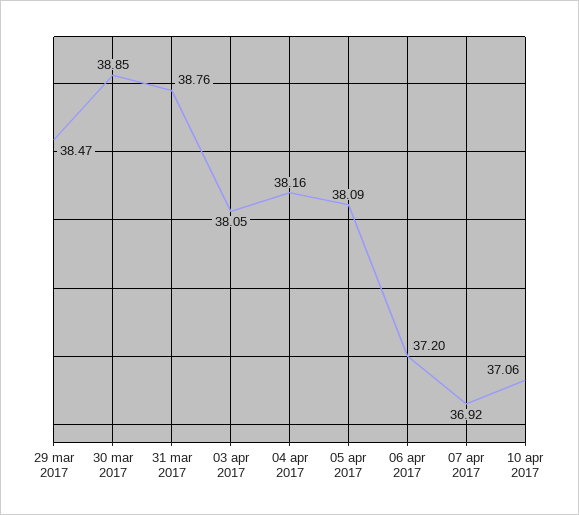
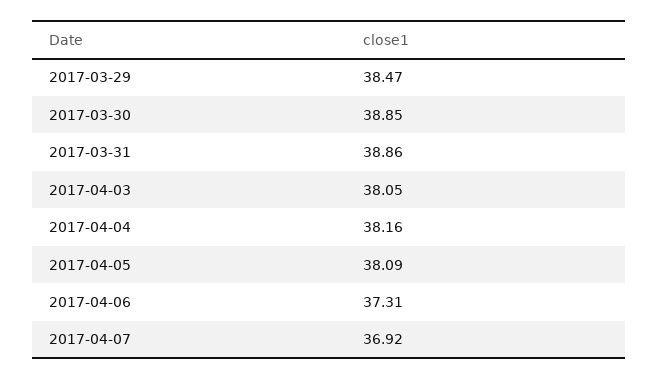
  {
    "29 mar 2017": 38.47,
    "30 mar 2017": 38.85,
-   "31 mar 2017": 38.76,
+   "31 mar 2017": 38.86,
    "03 apr 2017": 38.05,
    "04 apr 2017": 38.16,
    "05 apr 2017": 38.09,
-   "06 apr 2017": 37.2,
+   "06 apr 2017": 37.31,
-   "07 apr 2017": 36.92,
+   "07 apr 2017": 36.92
-   "10 apr 2017": 37.06
  }

